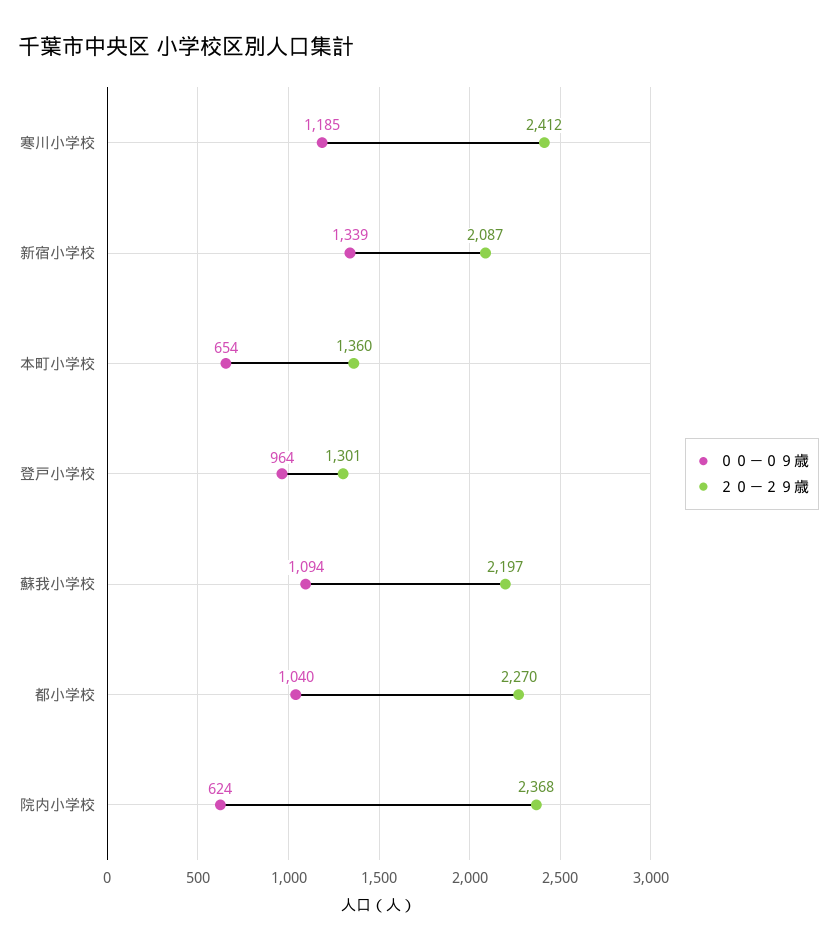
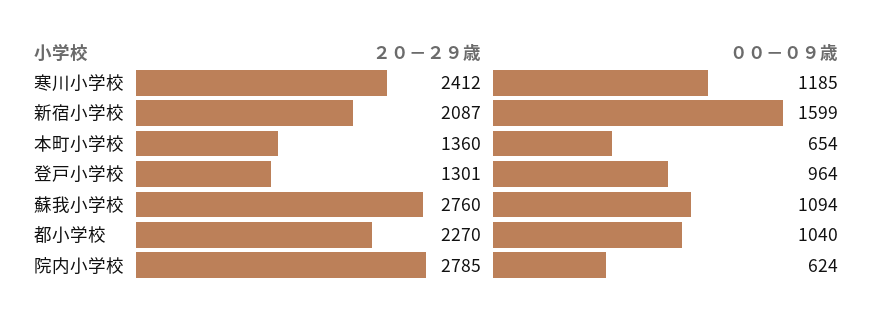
  {
    "００－０９歳": {
      "寒川小学校": 1185,
-     "新宿小学校": 1339,
+     "新宿小学校": 1599,
      "本町小学校": 654,
      "登戸小学校": 964,
      "蘇我小学校": 1094,
      "都小学校": 1040,
      "院内小学校": 624
    },
    "２０－２９歳": {
      "寒川小学校": 2412,
      "新宿小学校": 2087,
      "本町小学校": 1360,
      "登戸小学校": 1301,
-     "蘇我小学校": 2197,
+     "蘇我小学校": 2760,
      "都小学校": 2270,
-     "院内小学校": 2368
+     "院内小学校": 2785
    }
  }

